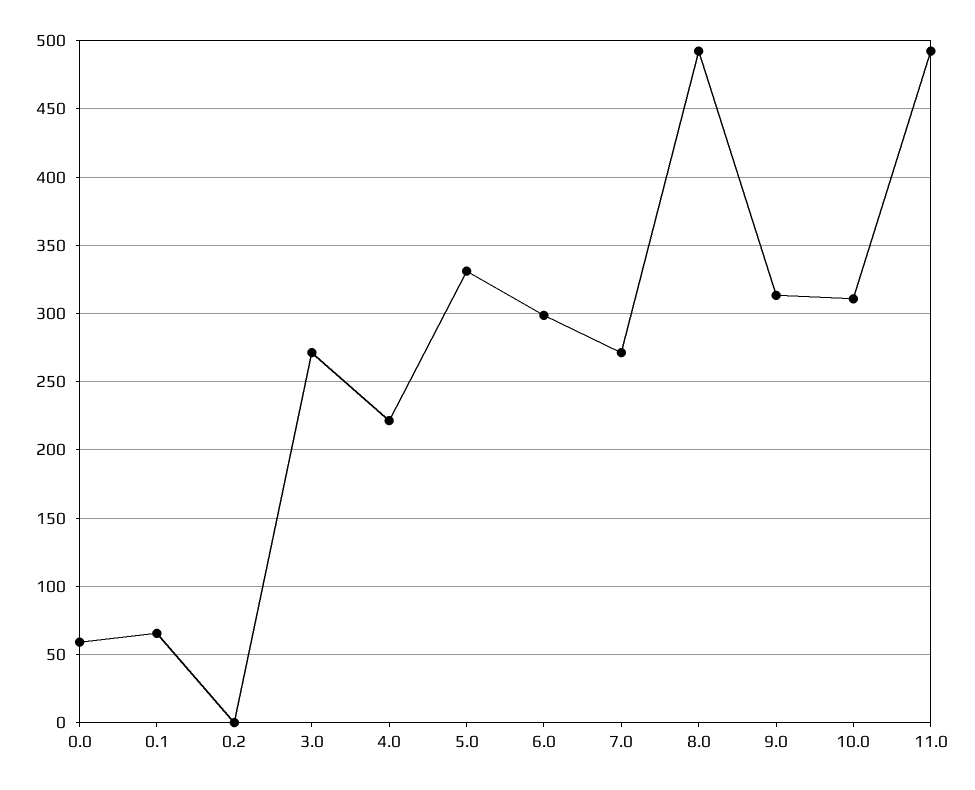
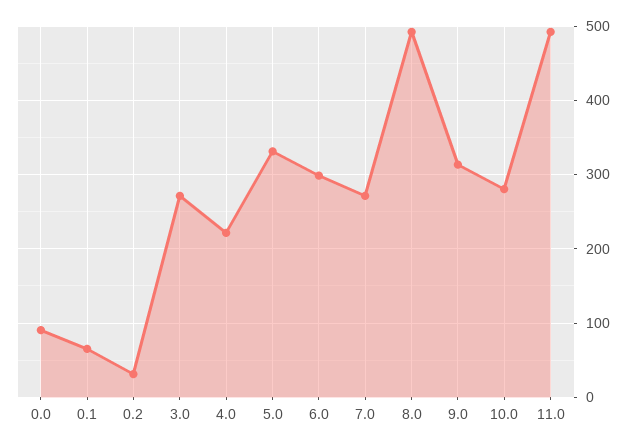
  {
-   "0.0": 60,
+   "0.0": 90,
    "0.1": 65,
-   "0.2": 0,
+   "0.2": 30,
    "3.0": 270,
    "4.0": 220,
    "5.0": 330,
    "6.0": 300,
    "7.0": 270,
    "8.0": 490,
    "9.0": 315,
-   "10.0": 310,
+   "10.0": 280,
    "11.0": 490
  }

